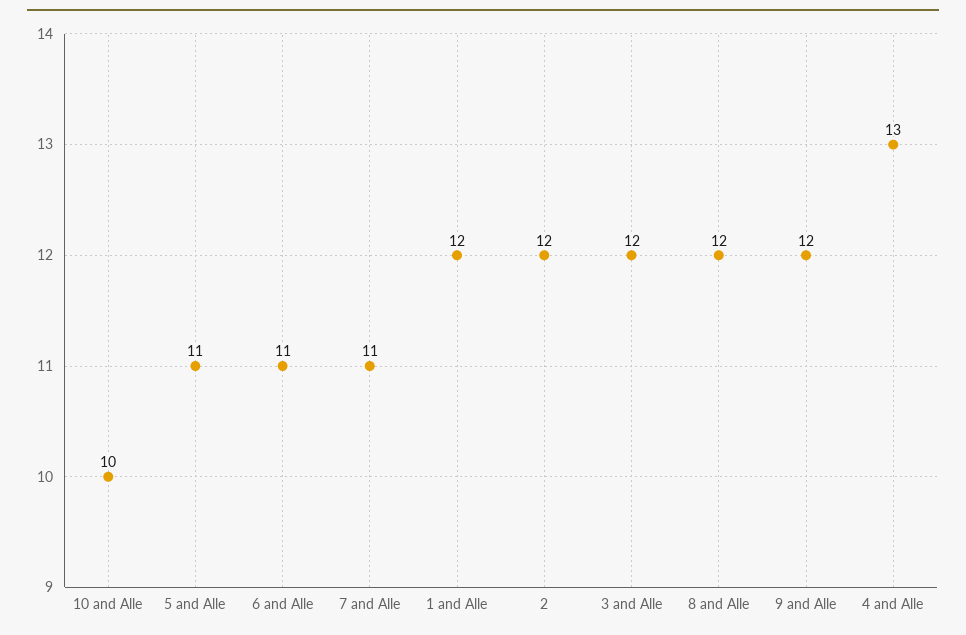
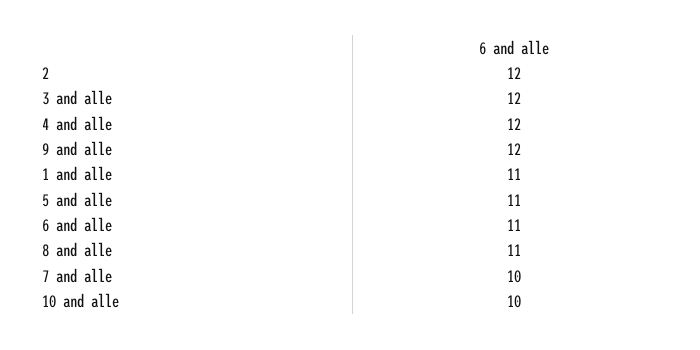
  {
    "10 and Alle": 10,
    "5 and Alle": 11,
    "6 and Alle": 11,
-   "7 and Alle": 11,
+   "7 and Alle": 10,
-   "1 and Alle": 12,
+   "1 and Alle": 11,
    "2": 12,
    "3 and Alle": 12,
-   "8 and Alle": 12,
+   "8 and Alle": 11,
    "9 and Alle": 12,
-   "4 and Alle": 13
+   "4 and Alle": 12
  }

